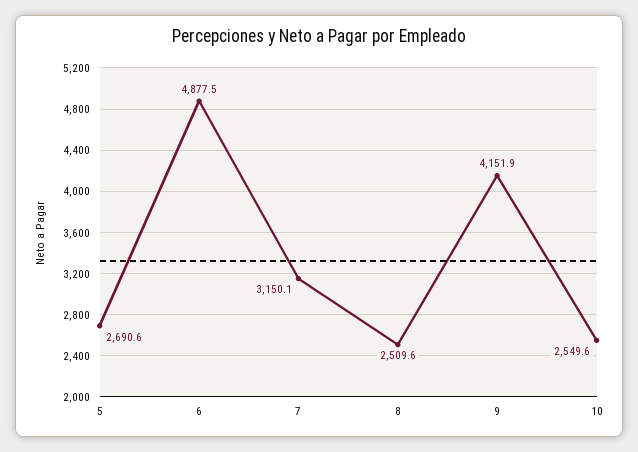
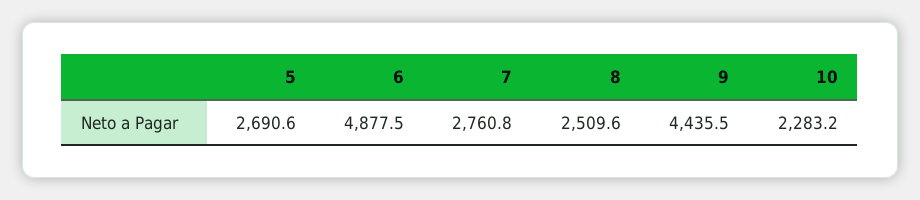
  {
    "5": 2690.6,
    "6": 4877.5,
-   "7": 3150.1,
+   "7": 2760.8,
    "8": 2509.6,
-   "9": 4151.9,
+   "9": 4435.5,
-   "10": 2549.6
+   "10": 2283.2
  }

